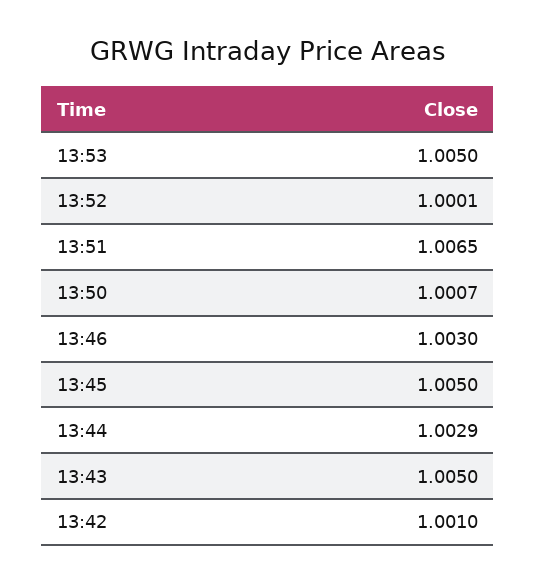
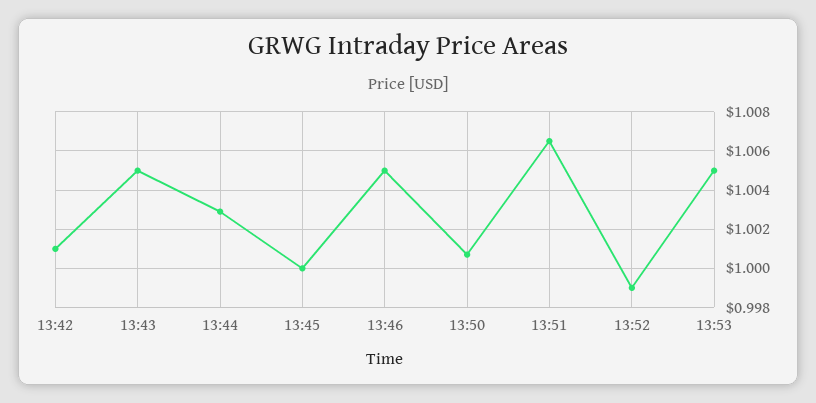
  {
    "13:53": 1.005,
-   "13:52": 1.0001,
+   "13:52": 0.999,
    "13:51": 1.0065,
    "13:50": 1.0007,
-   "13:46": 1.003,
+   "13:46": 1.005,
-   "13:45": 1.005,
+   "13:45": 1,
    "13:44": 1.0029,
    "13:43": 1.005,
    "13:42": 1.001
  }

